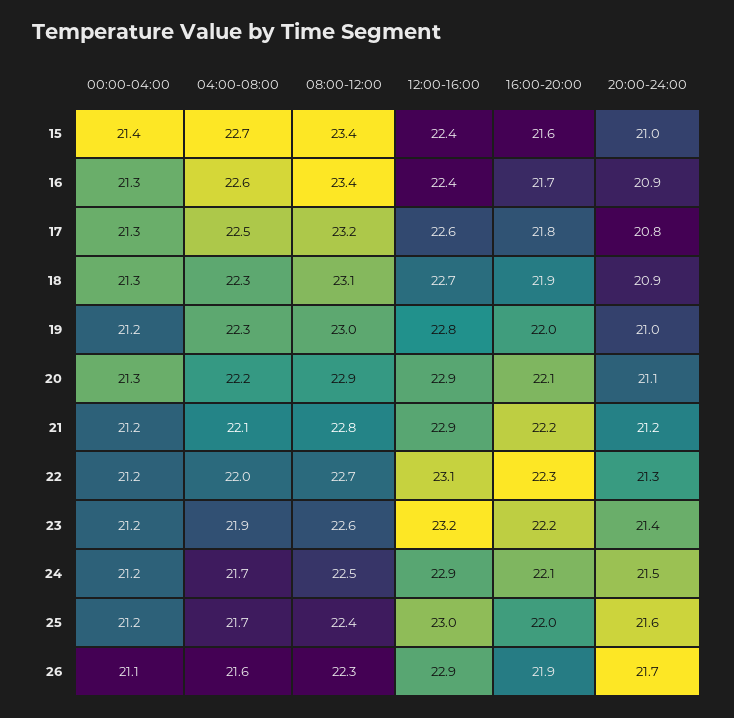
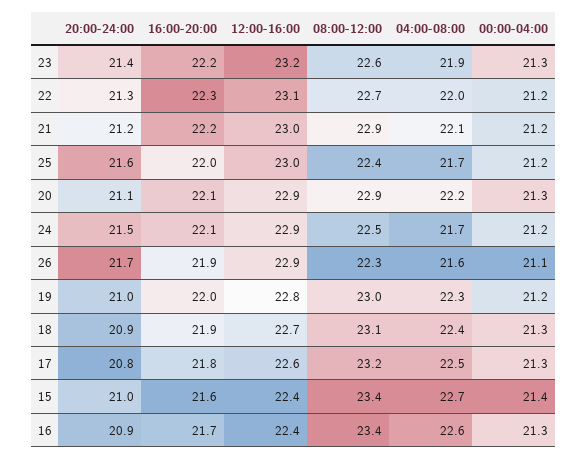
  {
    "00:00-04:00": {
      "15": 21.4,
      "16": 21.3,
      "17": 21.3,
      "18": 21.3,
      "19": 21.2,
      "20": 21.3,
      "21": 21.2,
      "22": 21.2,
-     "23": 21.2,
+     "23": 21.3,
      "24": 21.2,
      "25": 21.2,
      "26": 21.1
    },
    "04:00-08:00": {
      "15": 22.7,
      "16": 22.6,
      "17": 22.5,
-     "18": 22.3,
+     "18": 22.4,
      "19": 22.3,
      "20": 22.2,
      "21": 22.1,
      "22": 22,
      "23": 21.9,
      "24": 21.7,
      "25": 21.7,
      "26": 21.6
    },
    "08:00-12:00": {
      "15": 23.4,
      "16": 23.4,
      "17": 23.2,
      "18": 23.1,
      "19": 23,
      "20": 22.9,
-     "21": 22.8,
+     "21": 22.9,
      "22": 22.7,
      "23": 22.6,
      "24": 22.5,
      "25": 22.4,
      "26": 22.3
    },
    "12:00-16:00": {
      "15": 22.4,
      "16": 22.4,
      "17": 22.6,
      "18": 22.7,
      "19": 22.8,
      "20": 22.9,
-     "21": 22.9,
+     "21": 23,
      "22": 23.1,
      "23": 23.2,
      "24": 22.9,
      "25": 23,
      "26": 22.9
    },
    "16:00-20:00": {
      "15": 21.6,
      "16": 21.7,
      "17": 21.8,
      "18": 21.9,
      "19": 22,
      "20": 22.1,
      "21": 22.2,
      "22": 22.3,
      "23": 22.2,
      "24": 22.1,
      "25": 22,
      "26": 21.9
    },
    "20:00-24:00": {
      "15": 21,
      "16": 20.9,
      "17": 20.8,
      "18": 20.9,
      "19": 21,
      "20": 21.1,
      "21": 21.2,
      "22": 21.3,
      "23": 21.4,
      "24": 21.5,
      "25": 21.6,
      "26": 21.7
    }
  }

